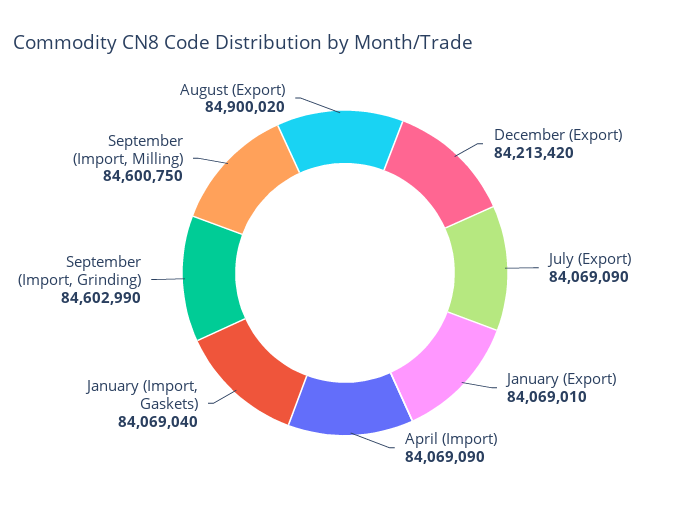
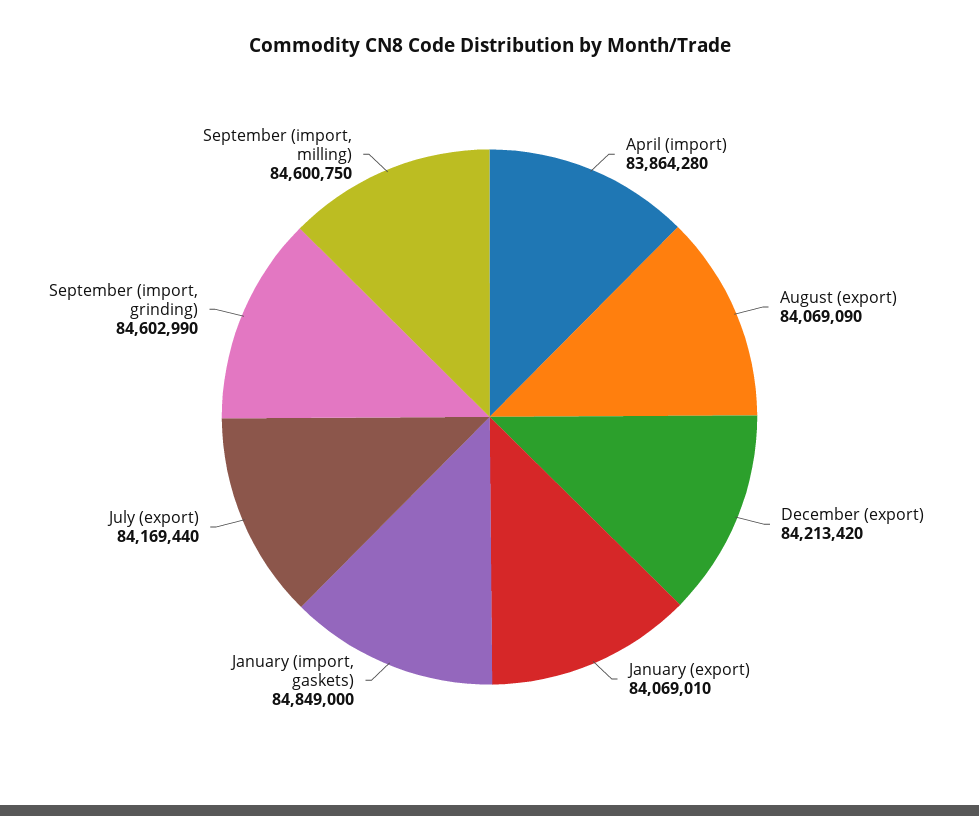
  {
    "December (Export)": 84213420,
-   "July (Export)": 84069090,
+   "July (Export)": 84169440,
    "January (Export)": 84069010,
-   "April (Import)": 84069090,
+   "April (Import)": 83864280,
-   "January (Import, Gaskets)": 84069040,
+   "January (Import, Gaskets)": 84849000,
    "September (Import, Grinding)": 84602990,
    "September (Import, Milling)": 84600750,
-   "August (Export)": 84900020
+   "August (Export)": 84069090
  }

